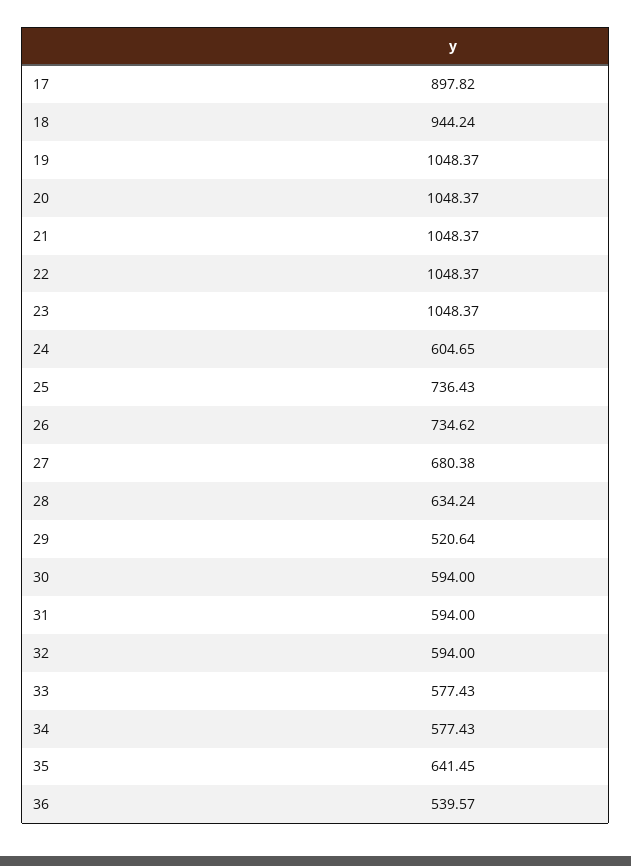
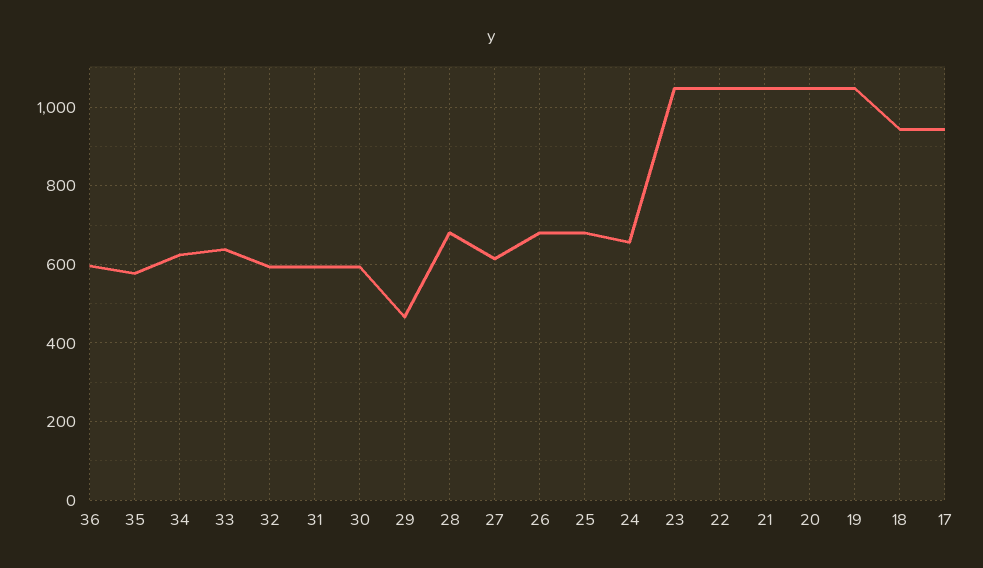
  {
-   "17": 897.82,
+   "17": 940,
    "18": 944.24,
    "19": 1048.37,
    "20": 1048.37,
    "21": 1048.37,
    "22": 1048.37,
    "23": 1048.37,
-   "24": 604.65,
+   "24": 660,
-   "25": 736.43,
+   "25": 680,
-   "26": 734.62,
+   "26": 680,
-   "27": 680.38,
+   "27": 620,
-   "28": 634.24,
+   "28": 680,
-   "29": 520.64,
+   "29": 460,
    "30": 594,
    "31": 594,
    "32": 594,
-   "33": 577.43,
+   "33": 640,
-   "34": 577.43,
+   "34": 620,
-   "35": 641.45,
+   "35": 580,
-   "36": 539.57
+   "36": 600
  }

